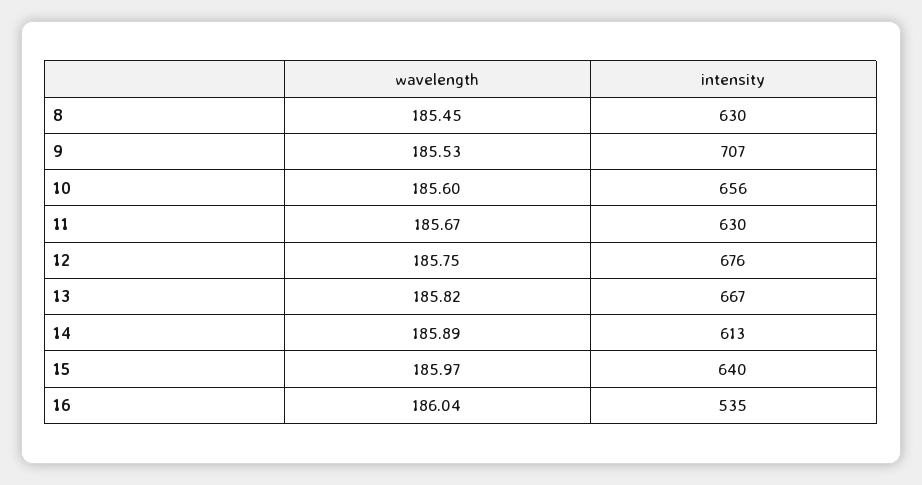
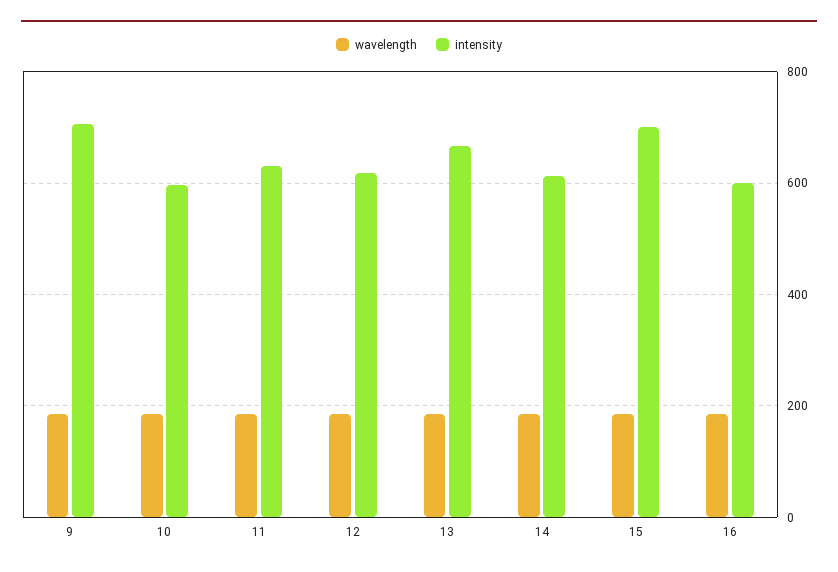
  {
    "wavelength": {
-     "8": 185.45,
      "9": 185.53,
      "10": 185.6,
      "11": 185.67,
      "12": 185.75,
      "13": 185.82,
      "14": 185.89,
      "15": 185.97,
      "16": 186.04
    },
    "intensity": {
-     "8": 630,
      "9": 707,
-     "10": 656,
+     "10": 600,
      "11": 630,
-     "12": 676,
+     "12": 620,
      "13": 667,
      "14": 613,
-     "15": 640,
+     "15": 700,
-     "16": 535
+     "16": 600
    }
  }

